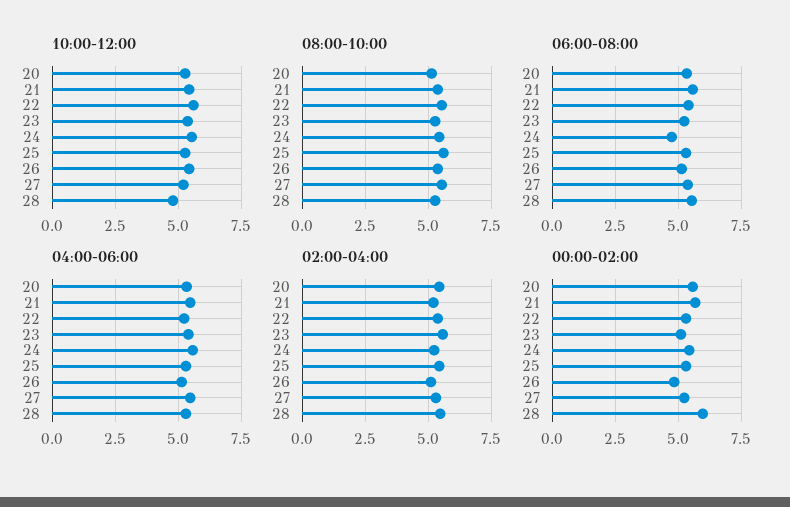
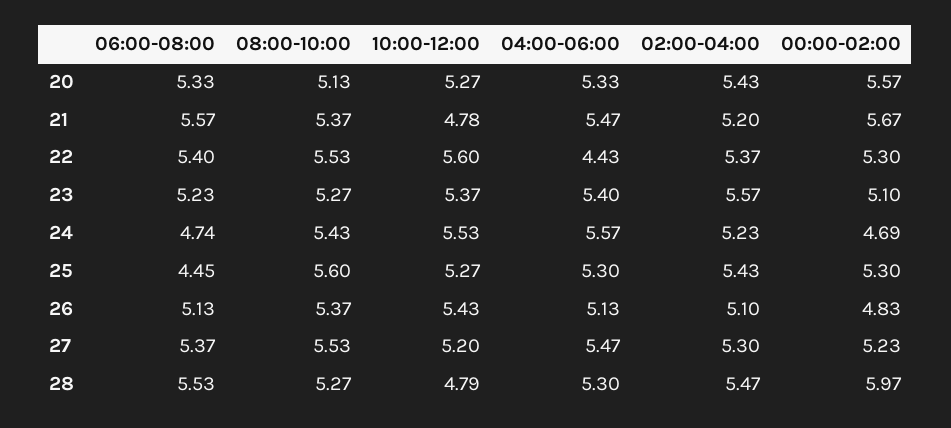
  {
    "10:00-12:00": {
      "20": 5.27,
-     "21": 5.5,
+     "21": 4.78,
      "22": 5.6,
      "23": 5.37,
      "24": 5.53,
      "25": 5.27,
      "26": 5.43,
      "27": 5.2,
      "28": 4.79
    },
    "08:00-10:00": {
      "20": 5.13,
      "21": 5.37,
      "22": 5.53,
      "23": 5.27,
      "24": 5.43,
      "25": 5.6,
      "26": 5.37,
      "27": 5.53,
      "28": 5.27
    },
    "06:00-08:00": {
      "20": 5.33,
      "21": 5.57,
      "22": 5.4,
      "23": 5.23,
      "24": 4.74,
-     "25": 5.25,
+     "25": 4.45,
      "26": 5.13,
      "27": 5.37,
      "28": 5.53
    },
    "04:00-06:00": {
      "20": 5.33,
      "21": 5.47,
-     "22": 5.25,
+     "22": 4.43,
      "23": 5.4,
      "24": 5.57,
      "25": 5.3,
      "26": 5.13,
      "27": 5.47,
      "28": 5.3
    },
    "02:00-04:00": {
      "20": 5.43,
      "21": 5.2,
      "22": 5.37,
      "23": 5.57,
      "24": 5.23,
      "25": 5.43,
      "26": 5.1,
      "27": 5.3,
      "28": 5.47
    },
    "00:00-02:00": {
      "20": 5.57,
      "21": 5.67,
      "22": 5.3,
      "23": 5.1,
-     "24": 5.5,
+     "24": 4.69,
      "25": 5.3,
      "26": 4.83,
      "27": 5.23,
      "28": 5.97
    }
  }

